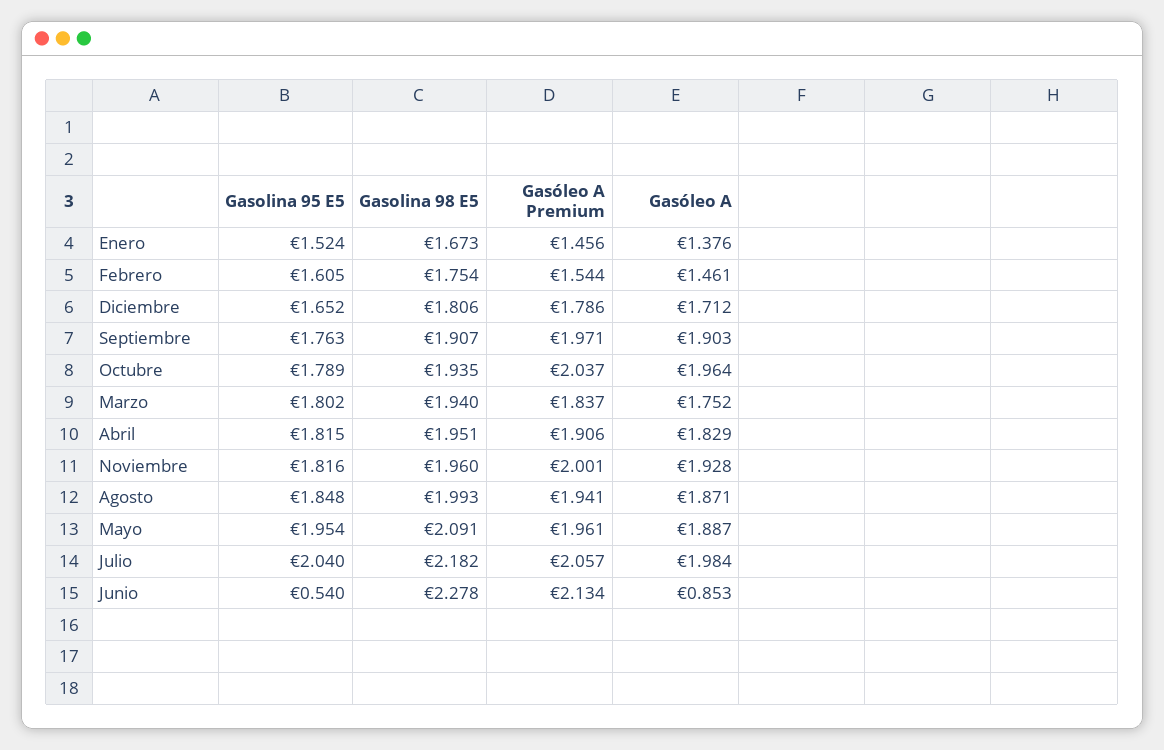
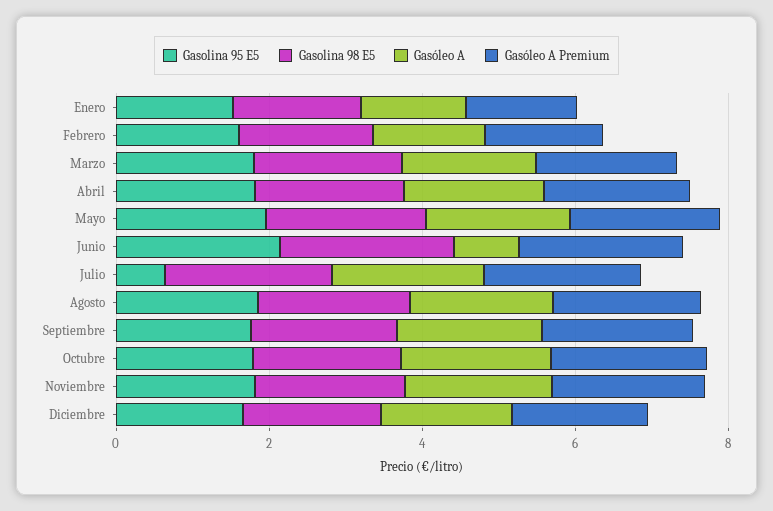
  {
    "Gasolina 95 E5": {
      "Enero": 1.524,
      "Febrero": 1.605,
      "Diciembre": 1.652,
      "Septiembre": 1.763,
      "Octubre": 1.789,
      "Marzo": 1.802,
      "Abril": 1.815,
      "Noviembre": 1.816,
      "Agosto": 1.848,
      "Mayo": 1.954,
-     "Julio": 2.04,
+     "Julio": 0.5,
-     "Junio": 0.54
+     "Junio": 2
    },
    "Gasolina 98 E5": {
      "Enero": 1.673,
      "Febrero": 1.754,
      "Diciembre": 1.806,
      "Septiembre": 1.907,
      "Octubre": 1.935,
      "Marzo": 1.94,
      "Abril": 1.951,
      "Noviembre": 1.96,
      "Agosto": 1.993,
      "Mayo": 2.091,
      "Julio": 2.182,
      "Junio": 2.278
    },
    "Gasóleo A Premium": {
      "Enero": 1.456,
      "Febrero": 1.544,
      "Diciembre": 1.786,
      "Septiembre": 1.971,
      "Octubre": 2.037,
      "Marzo": 1.837,
      "Abril": 1.906,
      "Noviembre": 2.001,
      "Agosto": 1.941,
      "Mayo": 1.961,
      "Julio": 2.057,
      "Junio": 2.134
    },
    "Gasóleo A": {
      "Enero": 1.376,
      "Febrero": 1.461,
      "Diciembre": 1.712,
      "Septiembre": 1.903,
      "Octubre": 1.964,
      "Marzo": 1.752,
      "Abril": 1.829,
      "Noviembre": 1.928,
      "Agosto": 1.871,
      "Mayo": 1.887,
      "Julio": 1.984,
      "Junio": 0.853
    }
  }

